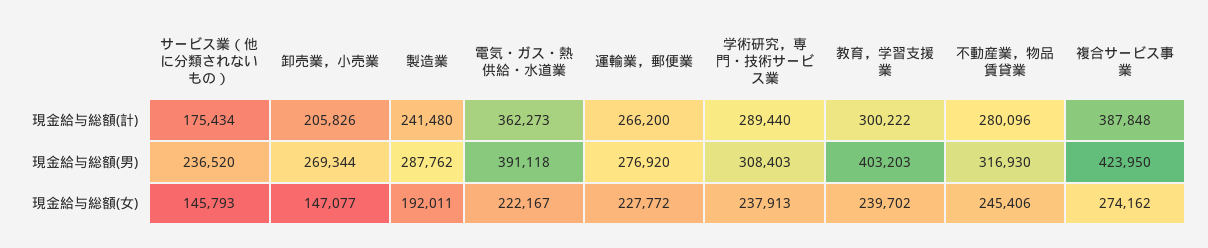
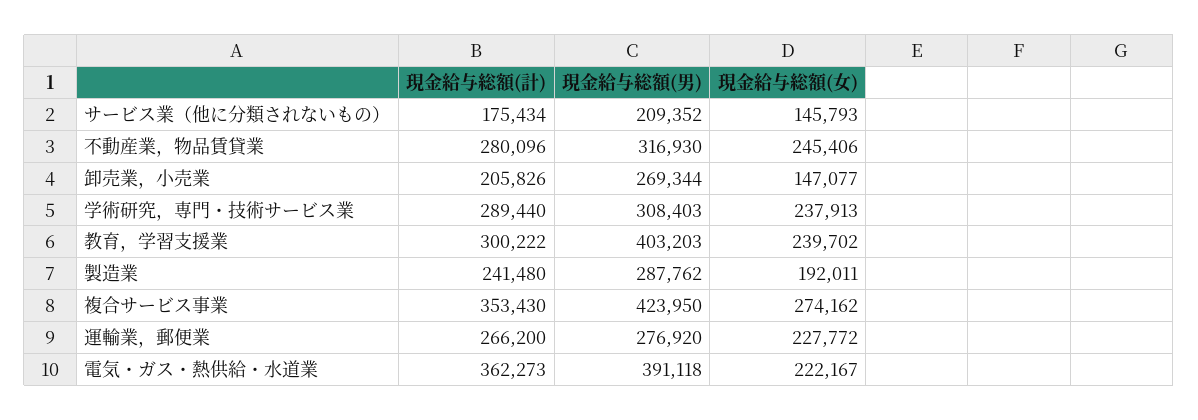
  {
    "サービス業（他に分類されないもの）": {
      "現金給与総額(計)": 175434,
-     "現金給与総額(男)": 236520,
+     "現金給与総額(男)": 209352,
      "現金給与総額(女)": 145793
    },
    "卸売業，小売業": {
      "現金給与総額(計)": 205826,
      "現金給与総額(男)": 269344,
      "現金給与総額(女)": 147077
    },
    "製造業": {
      "現金給与総額(計)": 241480,
      "現金給与総額(男)": 287762,
      "現金給与総額(女)": 192011
    },
    "電気・ガス・熱供給・水道業": {
      "現金給与総額(計)": 362273,
      "現金給与総額(男)": 391118,
      "現金給与総額(女)": 222167
    },
    "運輸業，郵便業": {
      "現金給与総額(計)": 266200,
      "現金給与総額(男)": 276920,
      "現金給与総額(女)": 227772
    },
    "学術研究，専門・技術サービス業": {
      "現金給与総額(計)": 289440,
      "現金給与総額(男)": 308403,
      "現金給与総額(女)": 237913
    },
    "教育，学習支援業": {
      "現金給与総額(計)": 300222,
      "現金給与総額(男)": 403203,
      "現金給与総額(女)": 239702
    },
    "不動産業，物品賃貸業": {
      "現金給与総額(計)": 280096,
      "現金給与総額(男)": 316930,
      "現金給与総額(女)": 245406
    },
    "複合サービス事業": {
-     "現金給与総額(計)": 387848,
+     "現金給与総額(計)": 353430,
      "現金給与総額(男)": 423950,
      "現金給与総額(女)": 274162
    }
  }

